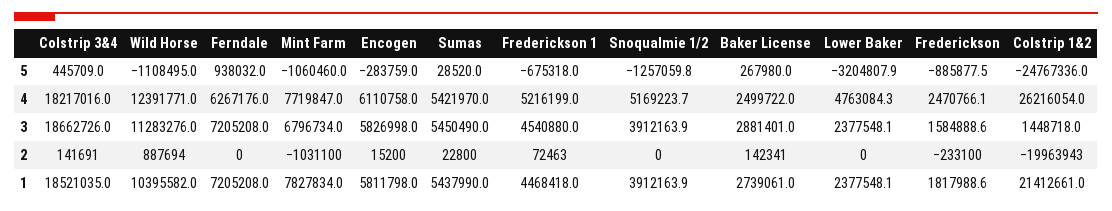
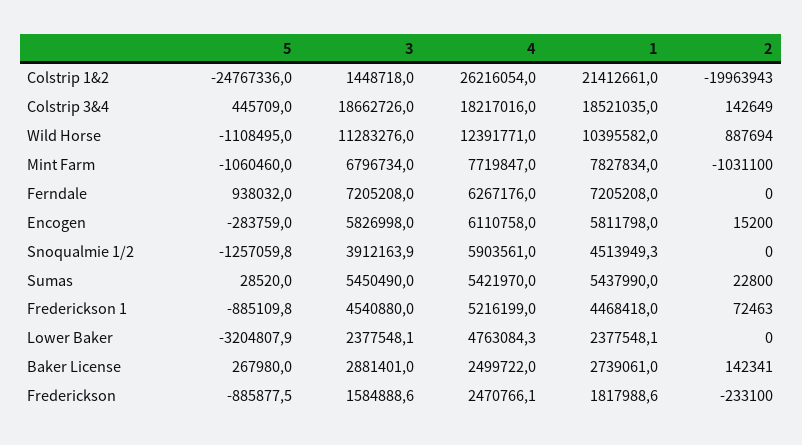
  {
    "Colstrip 3&4": {
      "5": 445709,
      "4": 18217016,
      "3": 18662726,
-     "2": 141691,
+     "2": 142649,
      "1": 18521035
    },
    "Wild Horse": {
      "5": -1108495,
      "4": 12391771,
      "3": 11283276,
      "2": 887694,
      "1": 10395582
    },
    "Ferndale": {
      "5": 938032,
      "4": 6267176,
      "3": 7205208,
      "2": 0,
      "1": 7205208
    },
    "Mint Farm": {
      "5": -1060460,
      "4": 7719847,
      "3": 6796734,
      "2": -1031100,
      "1": 7827834
    },
    "Encogen": {
      "5": -283759,
      "4": 6110758,
      "3": 5826998,
      "2": 15200,
      "1": 5811798
    },
    "Sumas": {
      "5": 28520,
      "4": 5421970,
      "3": 5450490,
      "2": 22800,
      "1": 5437990
    },
    "Frederickson 1": {
-     "5": -675318,
+     "5": -885109.8,
      "4": 5216199,
      "3": 4540880,
      "2": 72463,
      "1": 4468418
    },
    "Snoqualmie 1/2": {
      "5": -1257059.8,
-     "4": 5169223.7,
+     "4": 5903561,
      "3": 3912163.9,
      "2": 0,
-     "1": 3912163.9
+     "1": 4513949.3
    },
    "Baker License": {
      "5": 267980,
      "4": 2499722,
      "3": 2881401,
      "2": 142341,
      "1": 2739061
    },
    "Lower Baker": {
      "5": -3204807.9,
      "4": 4763084.3,
      "3": 2377548.1,
      "2": 0,
      "1": 2377548.1
    },
    "Frederickson": {
      "5": -885877.5,
      "4": 2470766.1,
      "3": 1584888.6,
      "2": -233100,
      "1": 1817988.6
    },
    "Colstrip 1&2": {
      "5": -24767336,
      "4": 26216054,
      "3": 1448718,
      "2": -19963943,
      "1": 21412661
    }
  }

